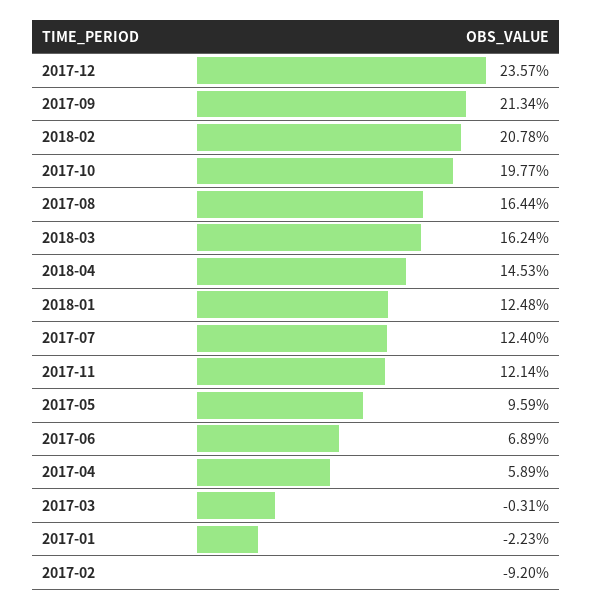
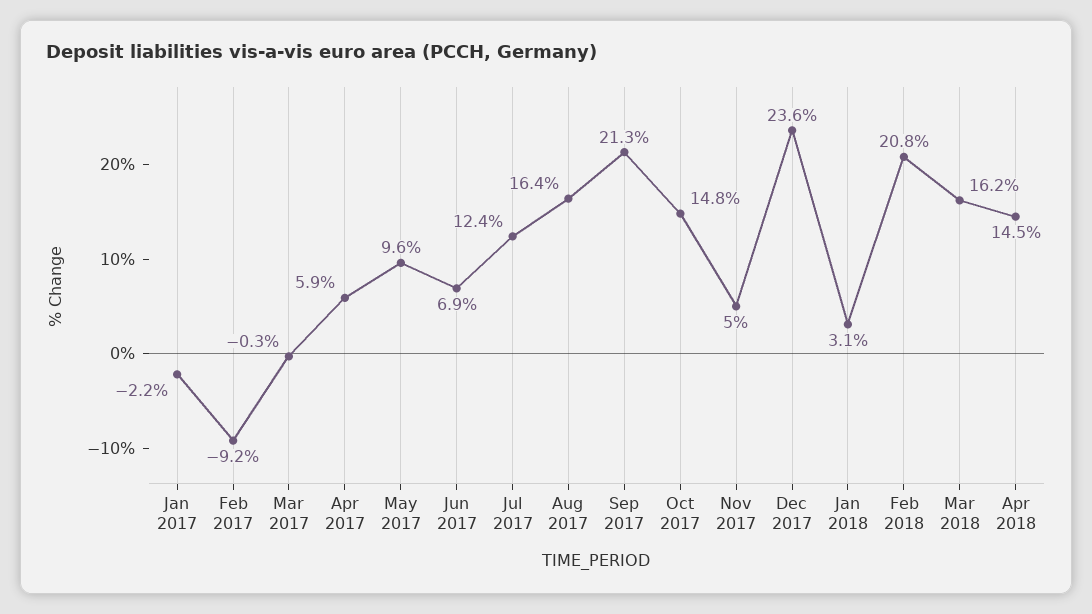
  {
    "2017-12": 23.57,
    "2017-09": 21.34,
    "2018-02": 20.78,
-   "2017-10": 19.77,
+   "2017-10": 14.8,
    "2017-08": 16.44,
    "2018-03": 16.24,
    "2018-04": 14.53,
-   "2018-01": 12.48,
+   "2018-01": 3.1,
    "2017-07": 12.4,
-   "2017-11": 12.14,
+   "2017-11": 5,
    "2017-05": 9.59,
    "2017-06": 6.89,
    "2017-04": 5.89,
    "2017-03": -0.31,
    "2017-01": -2.23,
    "2017-02": -9.2
  }

